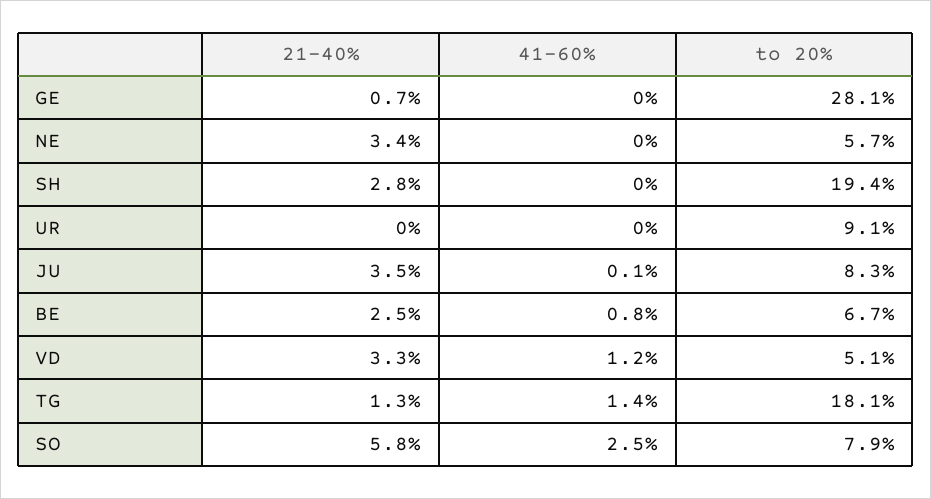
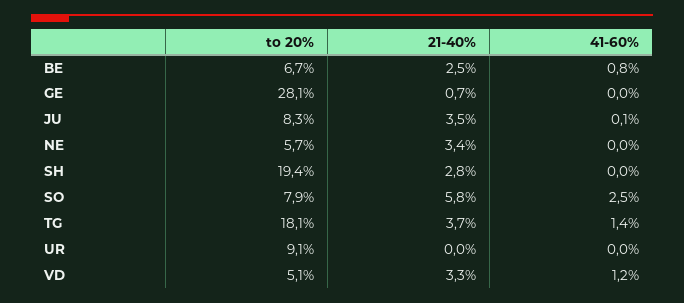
  {
    "21-40%": {
      "GE": 0.7,
      "NE": 3.4,
      "SH": 2.8,
      "UR": 0,
      "JU": 3.5,
      "BE": 2.5,
      "VD": 3.3,
-     "TG": 1.3,
+     "TG": 3.7,
      "SO": 5.8
    },
    "41-60%": {
      "GE": 0,
      "NE": 0,
      "SH": 0,
      "UR": 0,
      "JU": 0.1,
      "BE": 0.8,
      "VD": 1.2,
      "TG": 1.4,
      "SO": 2.5
    },
    "to 20%": {
      "GE": 28.1,
      "NE": 5.7,
      "SH": 19.4,
      "UR": 9.1,
      "JU": 8.3,
      "BE": 6.7,
      "VD": 5.1,
      "TG": 18.1,
      "SO": 7.9
    }
  }

